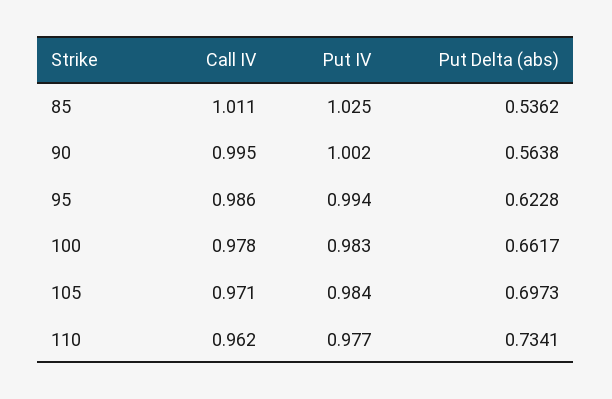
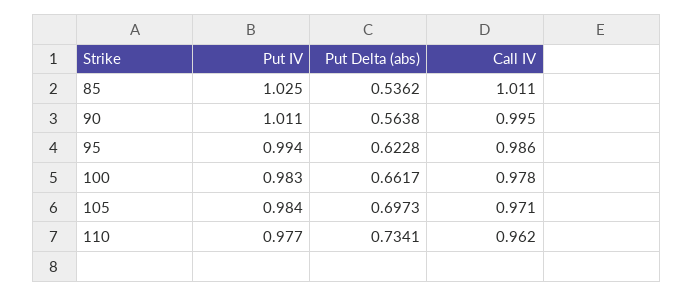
  {
    "Call IV": {
      "85": 1.011,
      "90": 0.995,
      "95": 0.986,
      "100": 0.978,
      "105": 0.971,
      "110": 0.962
    },
    "Put IV": {
      "85": 1.025,
-     "90": 1.002,
+     "90": 1.011,
      "95": 0.994,
      "100": 0.983,
      "105": 0.984,
      "110": 0.977
    },
    "Put Delta (abs)": {
      "85": 0.5362,
      "90": 0.5638,
      "95": 0.6228,
      "100": 0.6617,
      "105": 0.6973,
      "110": 0.7341
    }
  }

